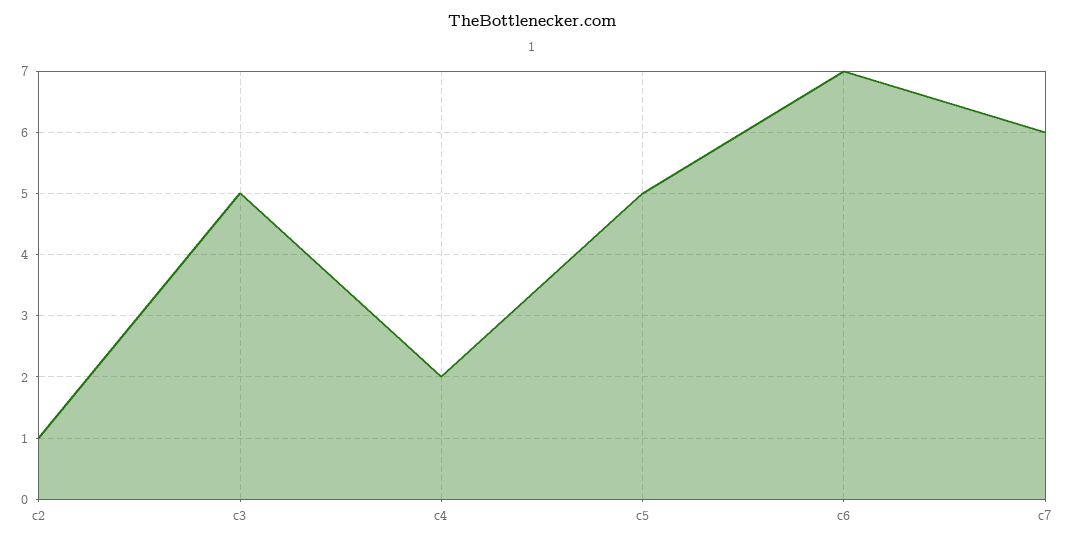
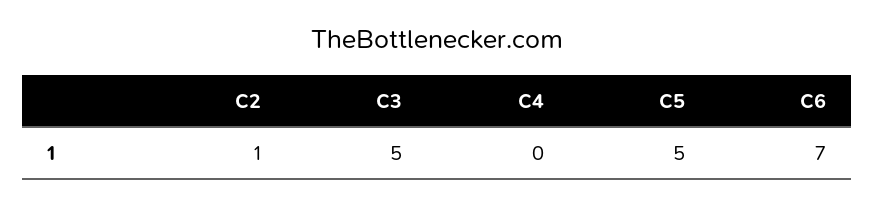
  {
    "c2": 1,
    "c3": 5,
-   "c4": 2,
+   "c4": 0,
    "c5": 5,
-   "c6": 7,
+   "c6": 7
-   "c7": 6
  }

